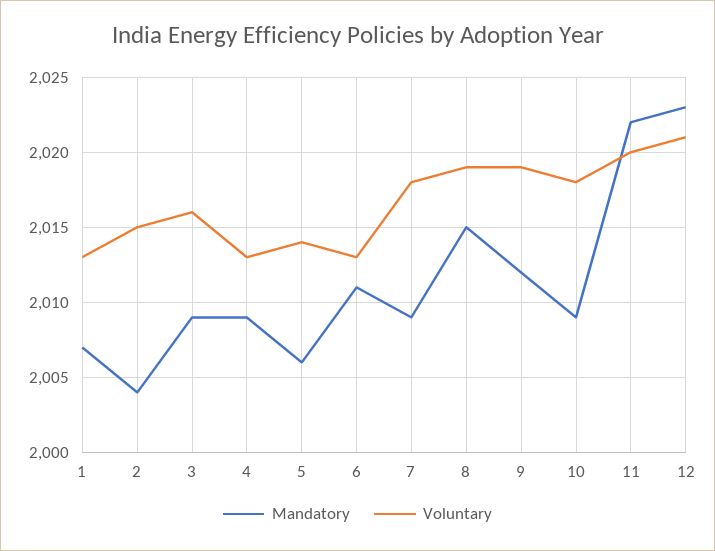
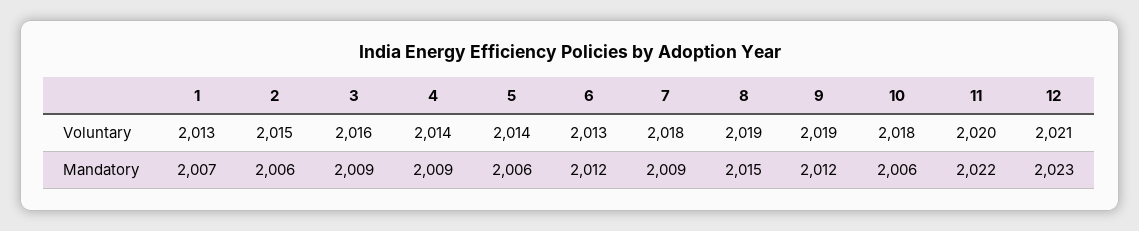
  {
    "Mandatory": {
      "1": 2007,
-     "2": 2004,
+     "2": 2006,
      "3": 2009,
      "4": 2009,
      "5": 2006,
-     "6": 2011,
+     "6": 2012,
      "7": 2009,
      "8": 2015,
      "9": 2012,
-     "10": 2009,
+     "10": 2006,
      "11": 2022,
      "12": 2023
    },
    "Voluntary": {
      "1": 2013,
      "2": 2015,
      "3": 2016,
-     "4": 2013,
+     "4": 2014,
      "5": 2014,
      "6": 2013,
      "7": 2018,
      "8": 2019,
      "9": 2019,
      "10": 2018,
      "11": 2020,
      "12": 2021
    }
  }

